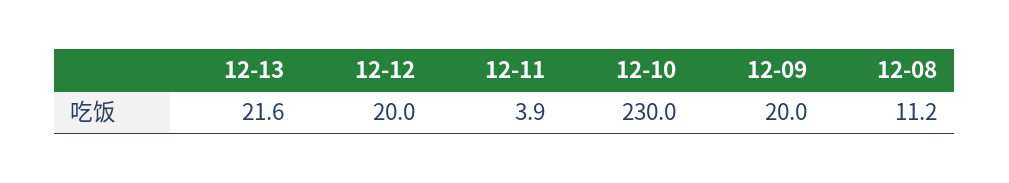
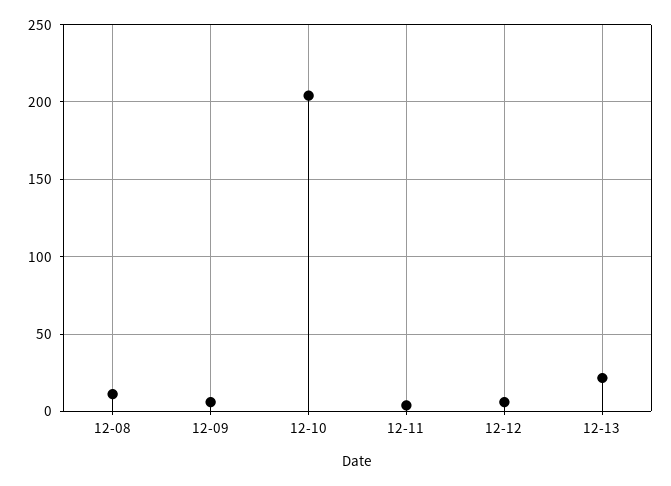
  {
    "12-13": 21.6,
-   "12-12": 20,
+   "12-12": 5,
    "12-11": 3.9,
-   "12-10": 230,
+   "12-10": 205,
-   "12-09": 20,
+   "12-09": 5,
    "12-08": 11.2
  }

